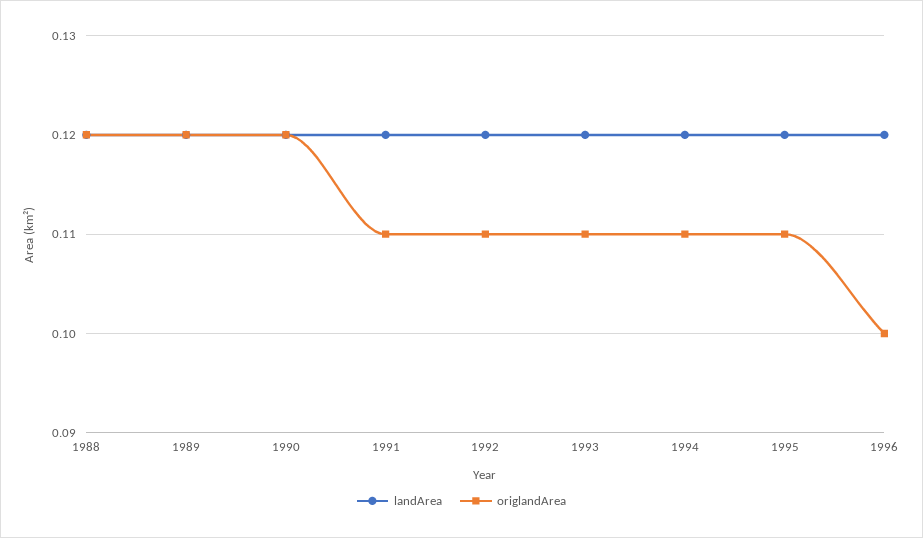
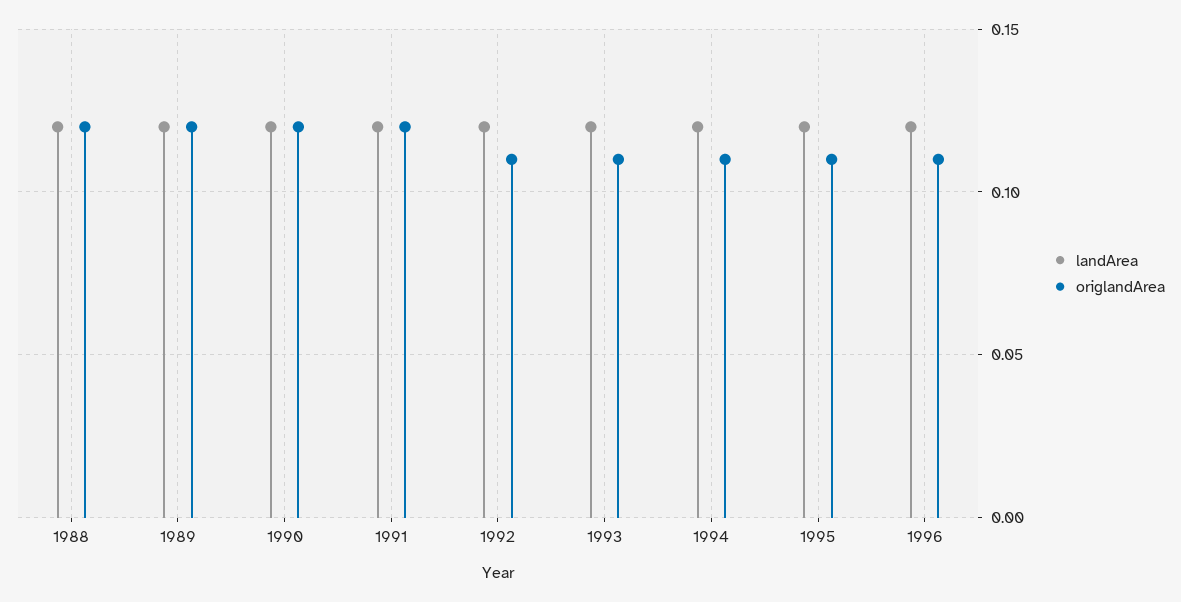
  {
    "landArea": {
      "1988": 0.12,
      "1989": 0.12,
      "1990": 0.12,
      "1991": 0.12,
      "1992": 0.12,
      "1993": 0.12,
      "1994": 0.12,
      "1995": 0.12,
      "1996": 0.12
    },
    "origlandArea": {
      "1988": 0.12,
      "1989": 0.12,
      "1990": 0.12,
-     "1991": 0.11,
+     "1991": 0.12,
      "1992": 0.11,
      "1993": 0.11,
      "1994": 0.11,
      "1995": 0.11,
-     "1996": 0.1
+     "1996": 0.11
    }
  }

